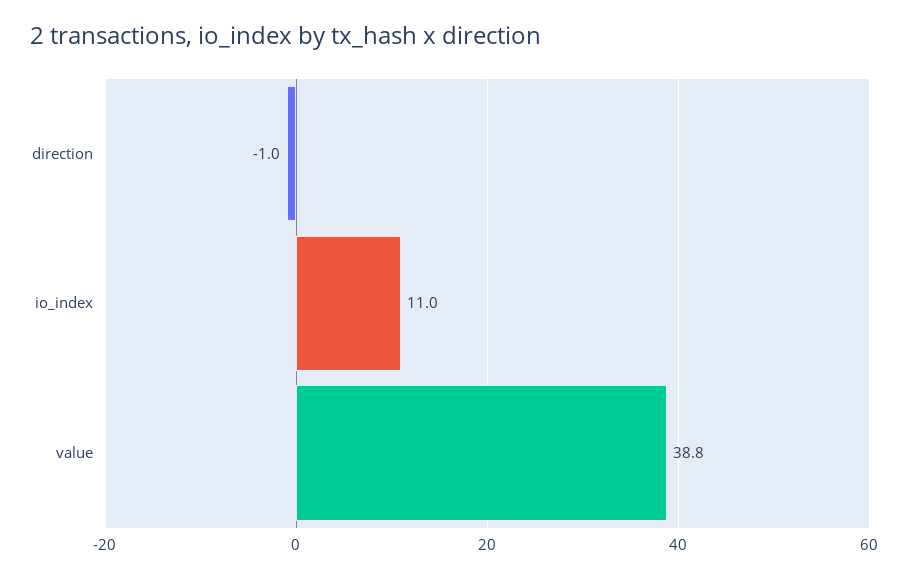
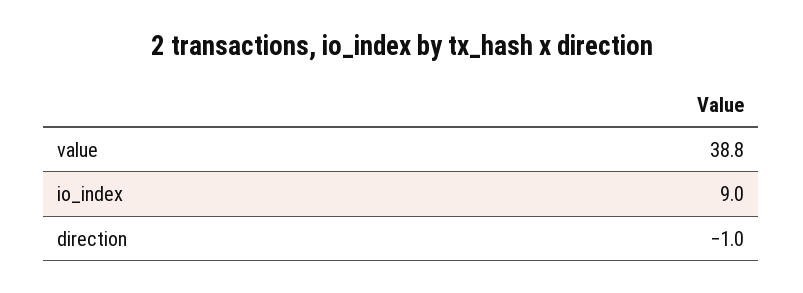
  {
    "direction": -1,
-   "io_index": 11,
+   "io_index": 9,
    "value": 38.8
  }

